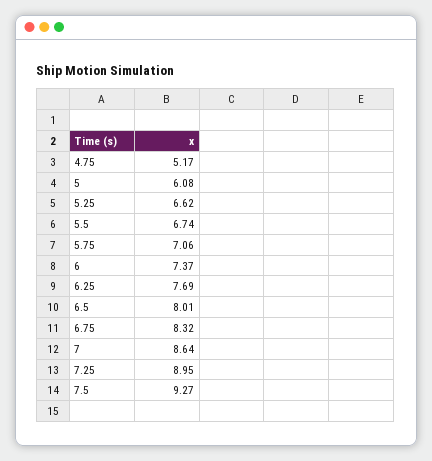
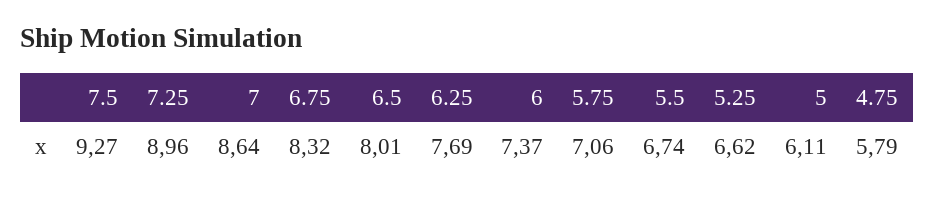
  {
-   "4.75": 5.17,
+   "4.75": 5.79,
-   "5": 6.08,
+   "5": 6.11,
    "5.25": 6.62,
    "5.5": 6.74,
    "5.75": 7.06,
    "6": 7.37,
    "6.25": 7.69,
    "6.5": 8.01,
    "6.75": 8.32,
    "7": 8.64,
-   "7.25": 8.95,
+   "7.25": 8.96,
    "7.5": 9.27
  }

